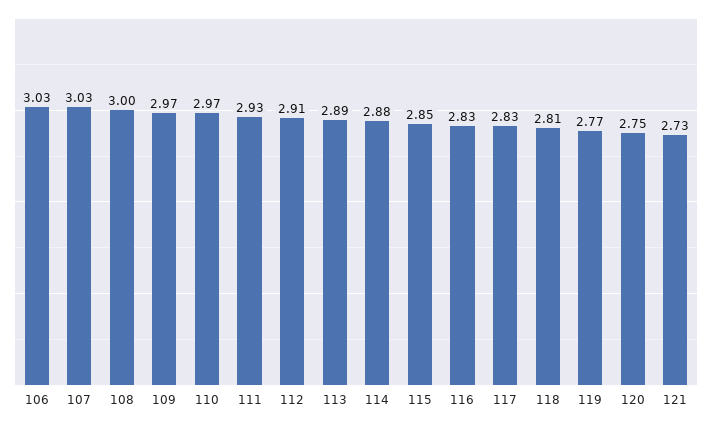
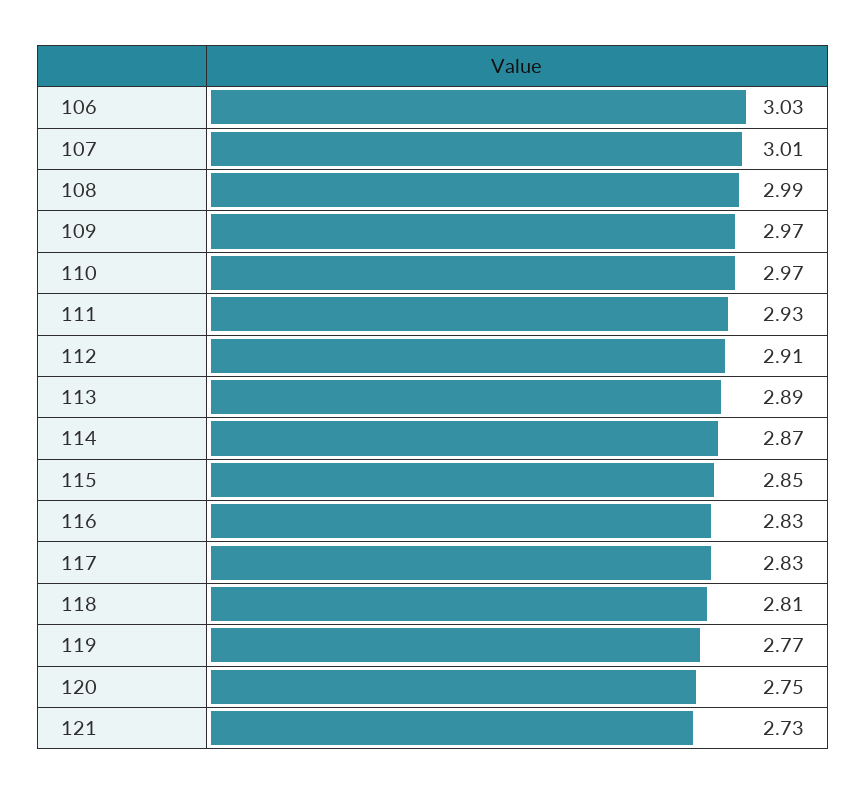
  {
    "106": 3.03,
-   "107": 3.03,
+   "107": 3.01,
-   "108": 3,
+   "108": 2.99,
    "109": 2.97,
    "110": 2.97,
    "111": 2.93,
    "112": 2.91,
    "113": 2.89,
-   "114": 2.88,
+   "114": 2.87,
    "115": 2.85,
    "116": 2.83,
    "117": 2.83,
    "118": 2.81,
    "119": 2.77,
    "120": 2.75,
    "121": 2.73
  }

